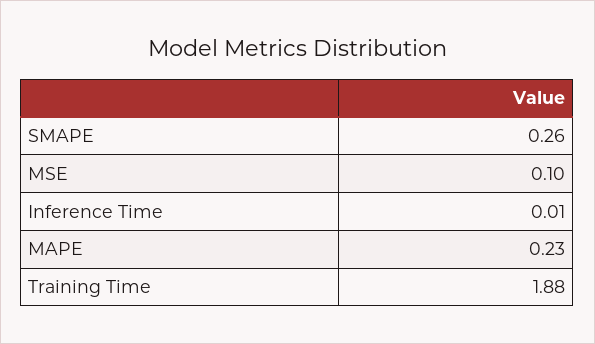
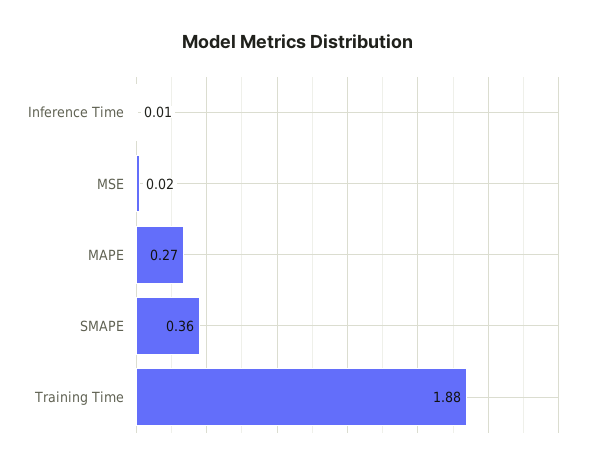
  {
-   "SMAPE": 0.26,
+   "SMAPE": 0.36,
-   "MSE": 0.1,
+   "MSE": 0.02,
    "Inference Time": 0.01,
-   "MAPE": 0.23,
+   "MAPE": 0.27,
    "Training Time": 1.88
  }

